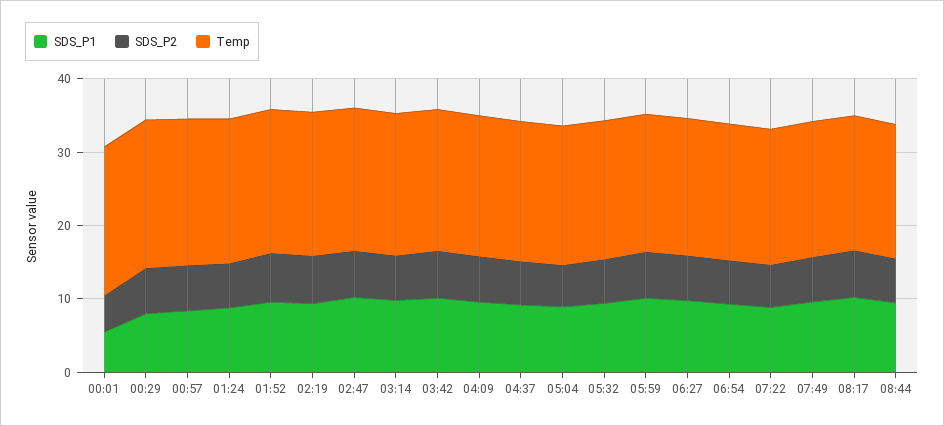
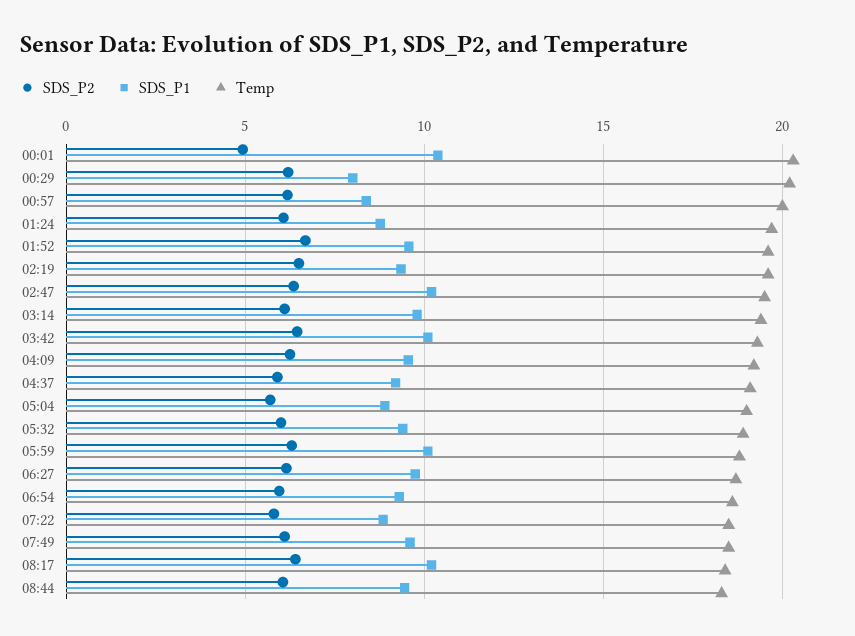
  {
    "SDS_P1": {
-     "00:01": 6,
+     "00:01": 10.5,
      "00:29": 8,
      "00:57": 8.5,
      "01:24": 9,
      "01:52": 9.5,
      "02:19": 9.5,
      "02:47": 10,
      "03:14": 10,
      "03:42": 10,
      "04:09": 9.5,
      "04:37": 9,
      "05:04": 9,
      "05:32": 9.5,
      "05:59": 10,
      "06:27": 10,
      "06:54": 9.5,
      "07:22": 9,
      "07:49": 9.5,
      "08:17": 10,
      "08:44": 9.5
    },
    "SDS_P2": {
      "00:01": 5,
      "00:29": 6,
      "00:57": 6,
      "01:24": 6,
      "01:52": 6.5,
      "02:19": 6.5,
      "02:47": 6.5,
      "03:14": 6,
      "03:42": 6.5,
      "04:09": 6.5,
      "04:37": 6,
      "05:04": 5.5,
      "05:32": 6,
      "05:59": 6.5,
      "06:27": 6,
      "06:54": 6,
      "07:22": 6,
      "07:49": 6,
      "08:17": 6.5,
      "08:44": 6
    },
    "Temp": {
      "00:01": 20.5,
      "00:29": 20,
      "00:57": 20,
      "01:24": 19.5,
      "01:52": 19.5,
      "02:19": 19.5,
      "02:47": 19.5,
      "03:14": 19.5,
      "03:42": 19.5,
      "04:09": 19,
      "04:37": 19,
      "05:04": 19,
      "05:32": 19,
      "05:59": 19,
      "06:27": 18.5,
      "06:54": 18.5,
      "07:22": 18.5,
      "07:49": 18.5,
      "08:17": 18.5,
      "08:44": 18.5
    }
  }

